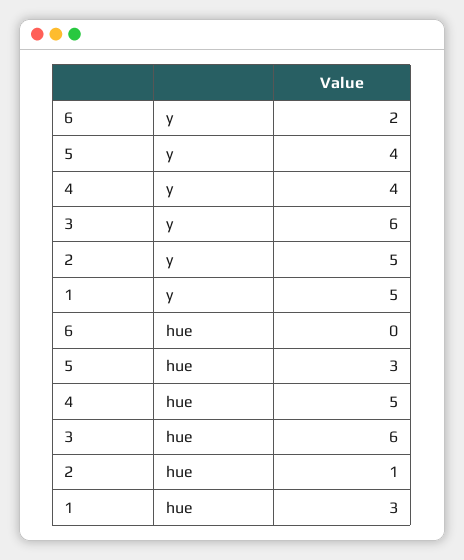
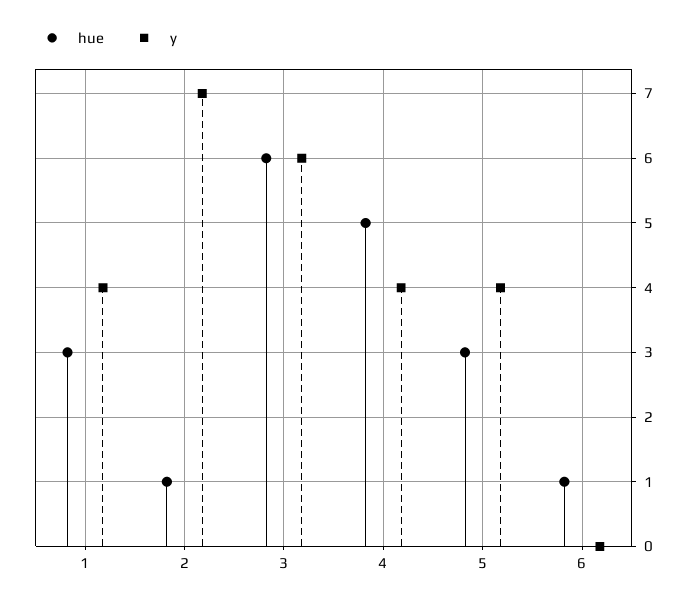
  {
    "y": {
-     "6": 2,
+     "6": 0,
      "5": 4,
      "4": 4,
      "3": 6,
-     "2": 5,
+     "2": 7,
-     "1": 5
+     "1": 4
    },
    "hue": {
-     "6": 0,
+     "6": 1,
      "5": 3,
      "4": 5,
      "3": 6,
      "2": 1,
      "1": 3
    }
  }

